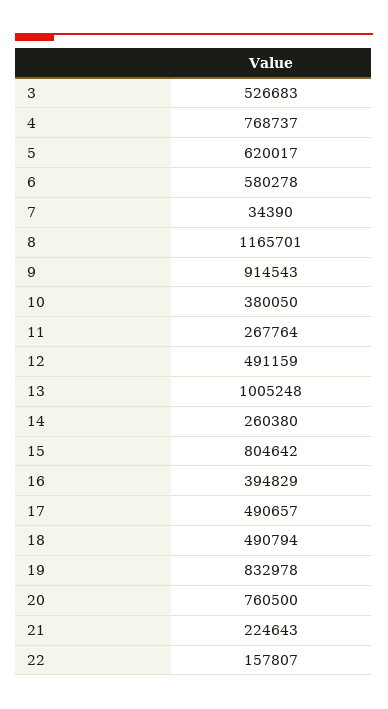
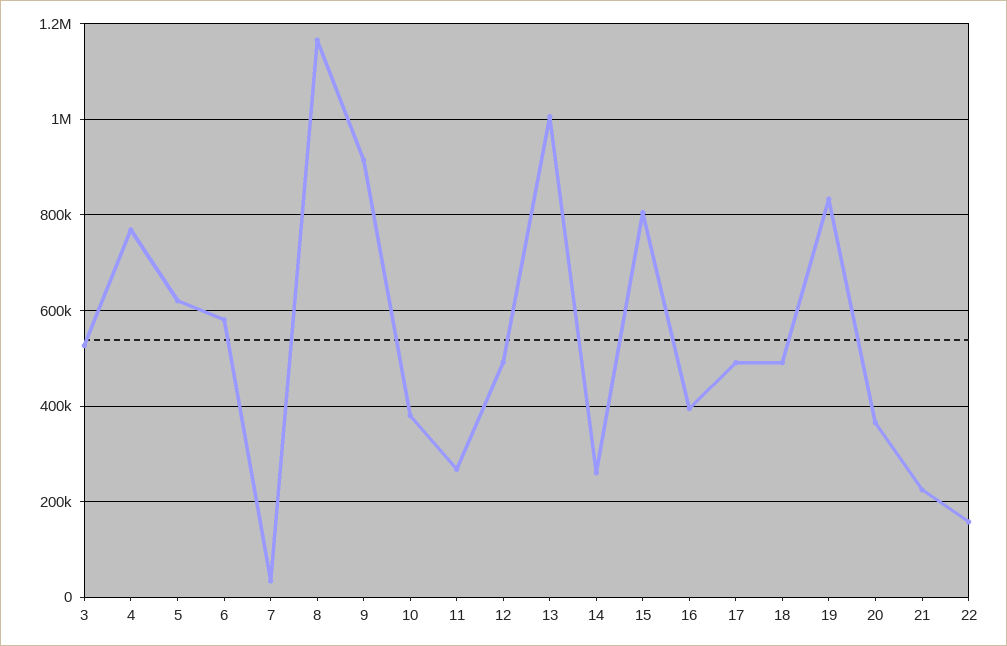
  {
    "3": 526683,
    "4": 768737,
    "5": 620017,
    "6": 580278,
    "7": 34390,
    "8": 1165701,
    "9": 914543,
    "10": 380050,
    "11": 267764,
    "12": 491159,
    "13": 1005248,
    "14": 260380,
    "15": 804642,
    "16": 394829,
    "17": 490657,
    "18": 490794,
    "19": 832978,
-   "20": 760500,
+   "20": 360000,
    "21": 224643,
    "22": 157807
  }

